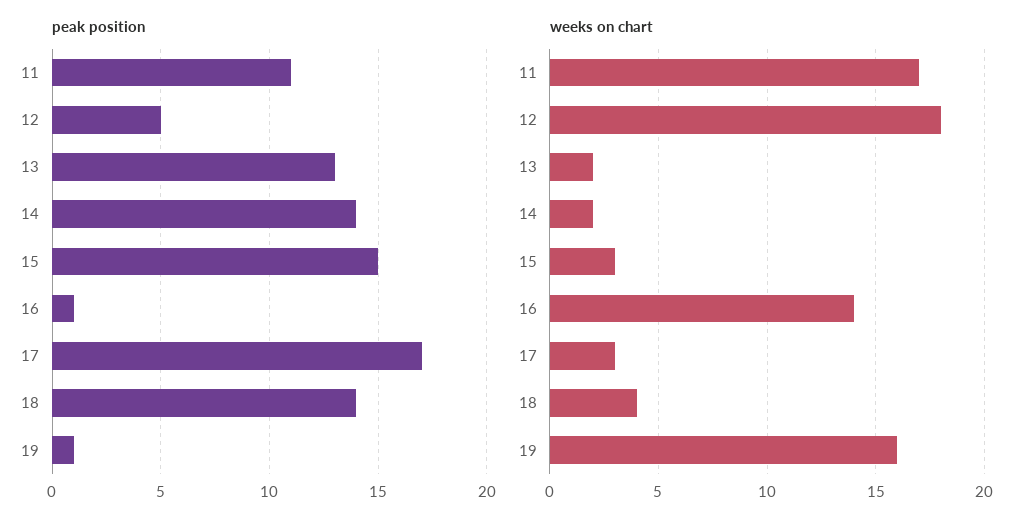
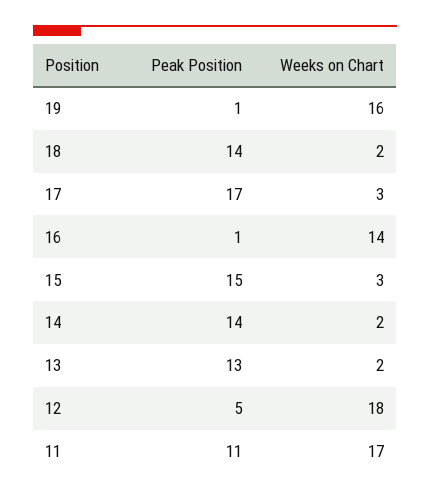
  {
    "peak position": {
      "11": 11,
      "12": 5,
      "13": 13,
      "14": 14,
      "15": 15,
      "16": 1,
      "17": 17,
      "18": 14,
      "19": 1
    },
    "weeks on chart": {
      "11": 17,
      "12": 18,
      "13": 2,
      "14": 2,
      "15": 3,
      "16": 14,
      "17": 3,
-     "18": 4,
+     "18": 2,
      "19": 16
    }
  }

